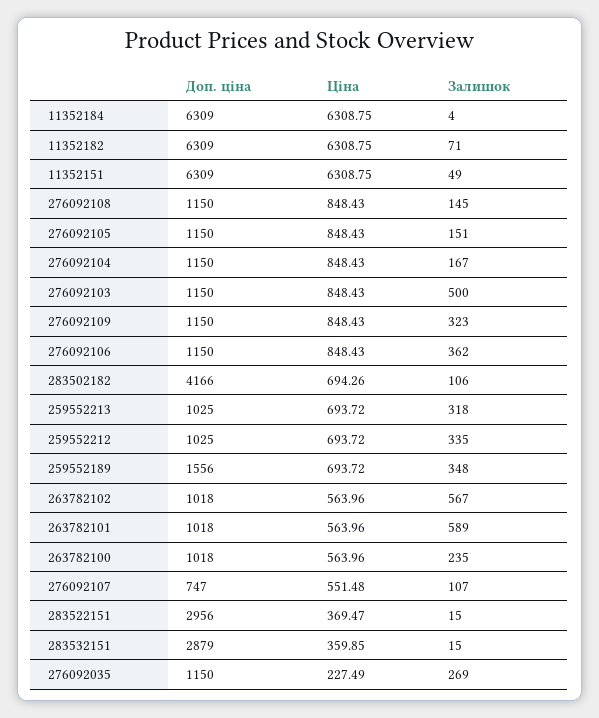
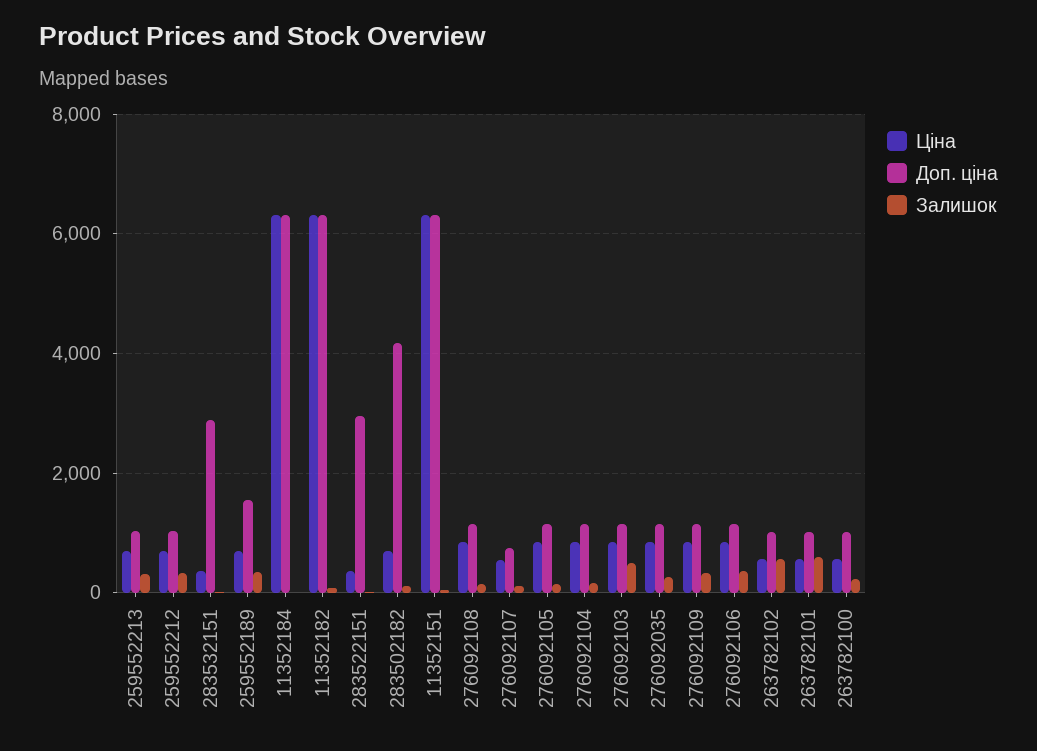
  {
    "Доп. ціна": {
      "11352184": 6309,
      "11352182": 6309,
      "11352151": 6309,
      "276092108": 1150,
      "276092105": 1150,
      "276092104": 1150,
      "276092103": 1150,
      "276092109": 1150,
      "276092106": 1150,
      "283502182": 4166,
      "259552213": 1025,
      "259552212": 1025,
      "259552189": 1556,
      "263782102": 1018,
      "263782101": 1018,
      "263782100": 1018,
      "276092107": 747,
      "283522151": 2956,
      "283532151": 2879,
      "276092035": 1150
    },
    "Ціна": {
      "11352184": 6308.75,
      "11352182": 6308.75,
      "11352151": 6308.75,
      "276092108": 848.43,
      "276092105": 848.43,
      "276092104": 848.43,
      "276092103": 848.43,
      "276092109": 848.43,
      "276092106": 848.43,
      "283502182": 694.26,
      "259552213": 693.72,
      "259552212": 693.72,
      "259552189": 693.72,
      "263782102": 563.96,
      "263782101": 563.96,
      "263782100": 563.96,
      "276092107": 551.48,
      "283522151": 369.47,
      "283532151": 359.85,
-     "276092035": 227.49
+     "276092035": 800
    },
    "Залишок": {
      "11352184": 4,
      "11352182": 71,
      "11352151": 49,
      "276092108": 145,
      "276092105": 151,
      "276092104": 167,
      "276092103": 500,
      "276092109": 323,
      "276092106": 362,
      "283502182": 106,
      "259552213": 318,
      "259552212": 335,
      "259552189": 348,
      "263782102": 567,
      "263782101": 589,
      "263782100": 235,
      "276092107": 107,
      "283522151": 15,
      "283532151": 15,
      "276092035": 269
    }
  }

